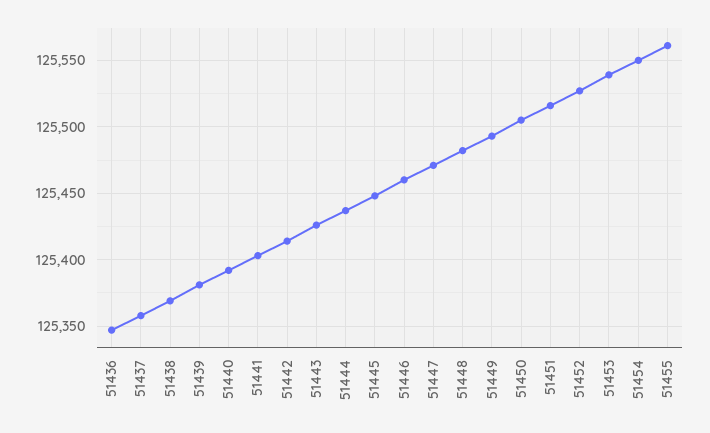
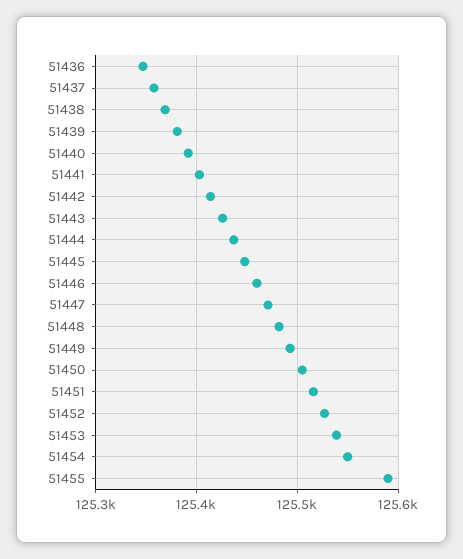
  {
    "51436": 125345,
    "51437": 125360,
    "51438": 125370,
    "51439": 125380,
    "51440": 125390,
    "51441": 125405,
    "51442": 125415,
    "51443": 125425,
    "51444": 125435,
    "51445": 125450,
    "51446": 125460,
    "51447": 125470,
    "51448": 125480,
    "51449": 125495,
    "51450": 125505,
    "51451": 125515,
    "51452": 125525,
    "51453": 125540,
    "51454": 125550,
-   "51455": 125560
+   "51455": 125590
  }

